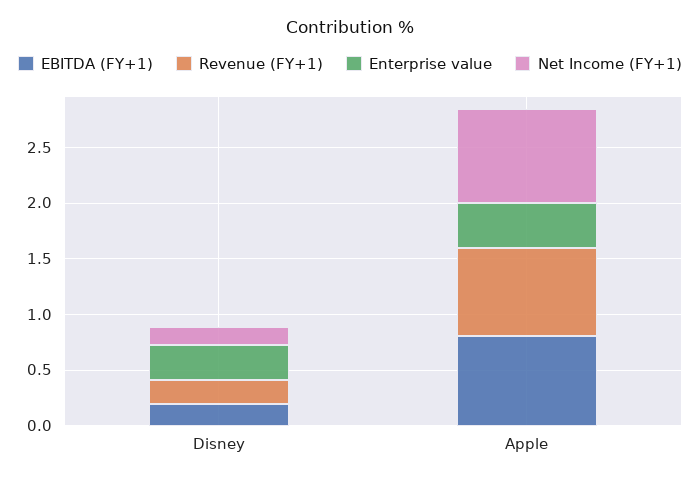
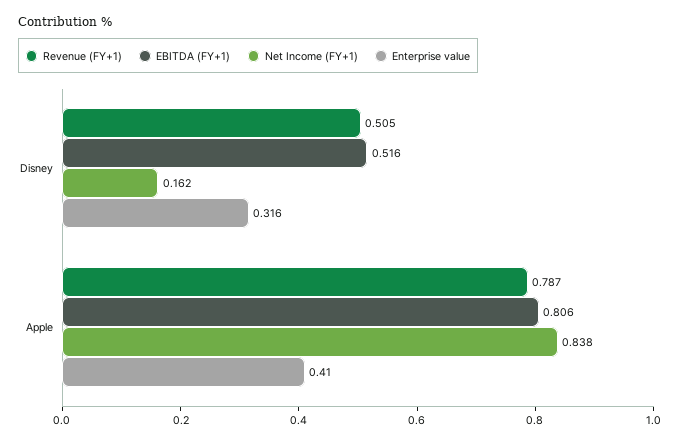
  {
    "EBITDA (FY+1)": {
-     "Disney": 0.2,
+     "Disney": 0.516,
      "Apple": 0.806
    },
    "Revenue (FY+1)": {
-     "Disney": 0.2,
+     "Disney": 0.505,
      "Apple": 0.787
    },
    "Enterprise value": {
      "Disney": 0.316,
      "Apple": 0.41
    },
    "Net Income (FY+1)": {
      "Disney": 0.162,
      "Apple": 0.838
    }
  }

